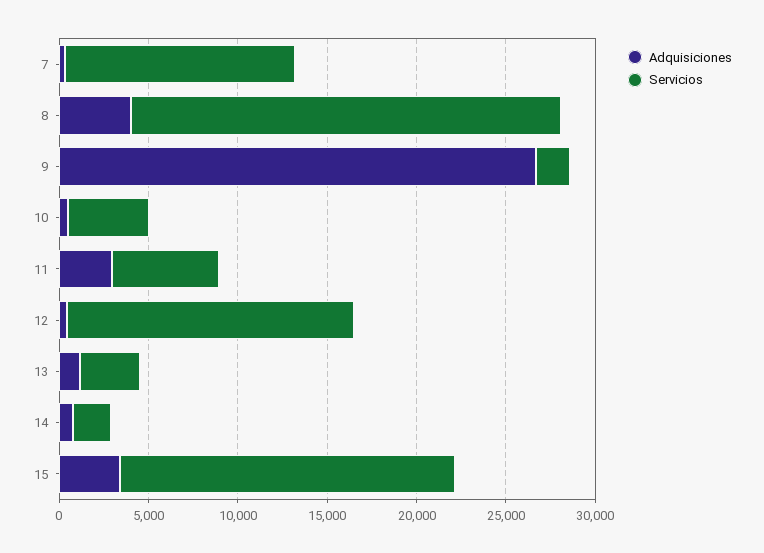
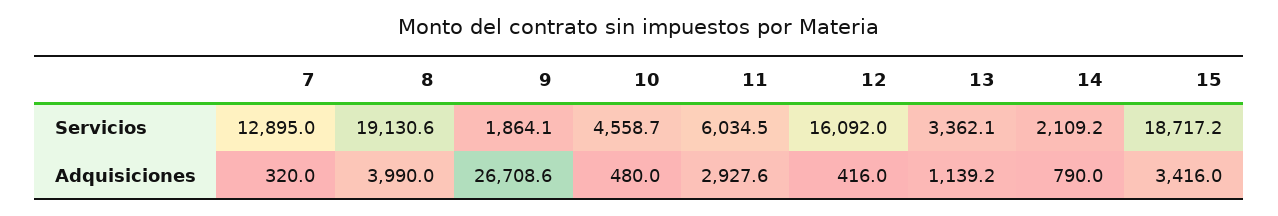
  {
    "Adquisiciones": {
      "7": 320,
      "8": 3990,
      "9": 26708.6,
      "10": 480,
      "11": 2927.6,
      "12": 416,
      "13": 1139.2,
      "14": 790,
      "15": 3416
    },
    "Servicios": {
      "7": 12895,
-     "8": 24000,
+     "8": 19130.6,
      "9": 1864.1,
      "10": 4558.7,
      "11": 6034.5,
      "12": 16092,
      "13": 3362.1,
      "14": 2109.2,
      "15": 18717.2
    }
  }

